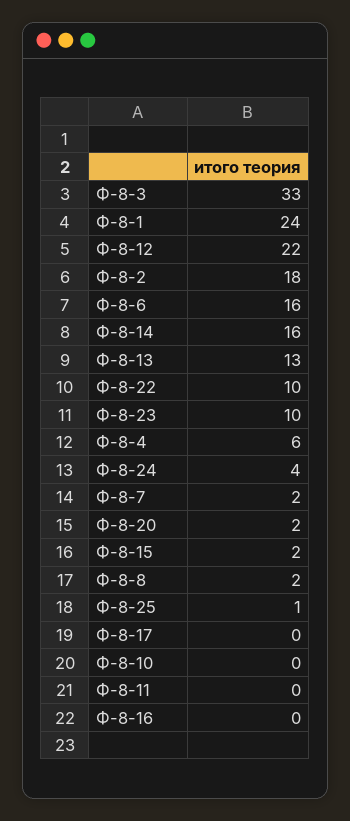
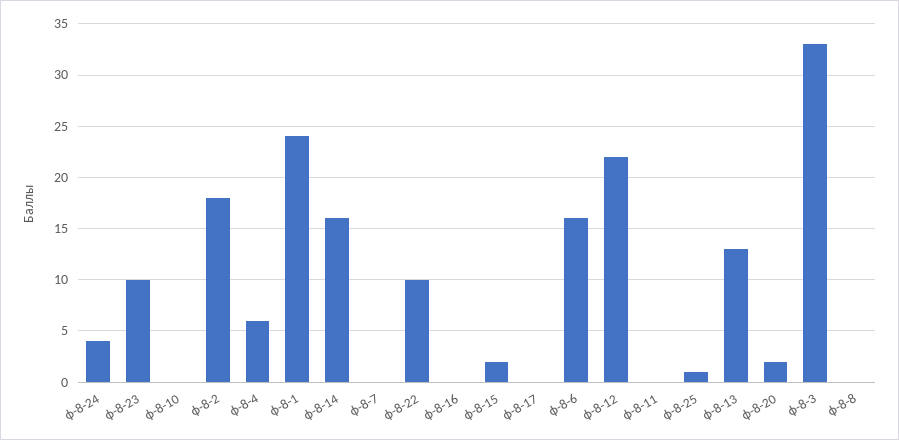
  {
    "Ф-8-3": 33,
    "Ф-8-1": 24,
    "Ф-8-12": 22,
    "Ф-8-2": 18,
    "Ф-8-6": 16,
    "Ф-8-14": 16,
    "Ф-8-13": 13,
    "Ф-8-22": 10,
    "Ф-8-23": 10,
    "Ф-8-4": 6,
    "Ф-8-24": 4,
-   "Ф-8-7": 2,
+   "Ф-8-7": 0,
    "Ф-8-20": 2,
    "Ф-8-15": 2,
-   "Ф-8-8": 2,
+   "Ф-8-8": 0,
    "Ф-8-25": 1,
    "Ф-8-17": 0,
    "Ф-8-10": 0,
    "Ф-8-11": 0,
    "Ф-8-16": 0
  }

